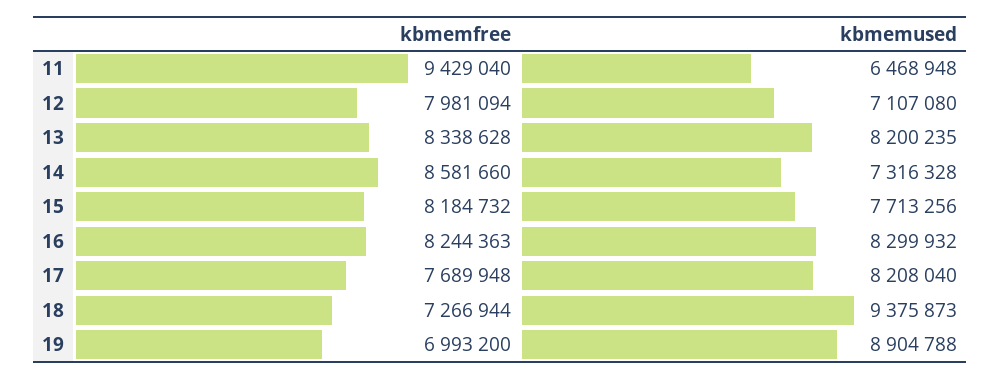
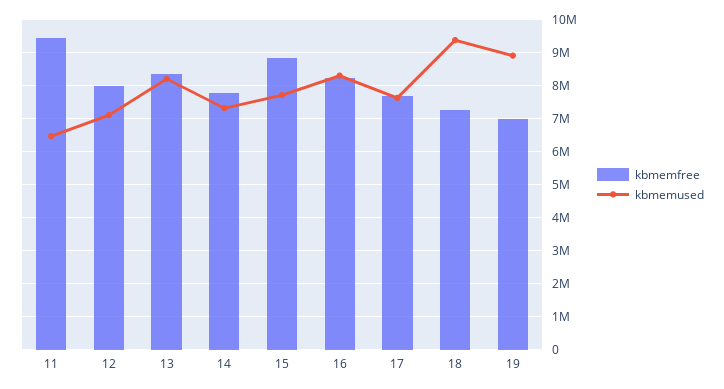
  {
    "kbmemfree": {
      "11": 9429040,
      "12": 7981094,
      "13": 8338628,
-     "14": 8581660,
+     "14": 7800000,
-     "15": 8184732,
+     "15": 8800000,
      "16": 8244363,
      "17": 7689948,
      "18": 7266944,
      "19": 6993200
    },
    "kbmemused": {
      "11": 6468948,
      "12": 7107080,
      "13": 8200235,
      "14": 7316328,
      "15": 7713256,
      "16": 8299932,
-     "17": 8208040,
+     "17": 7600000,
      "18": 9375873,
      "19": 8904788
    }
  }

